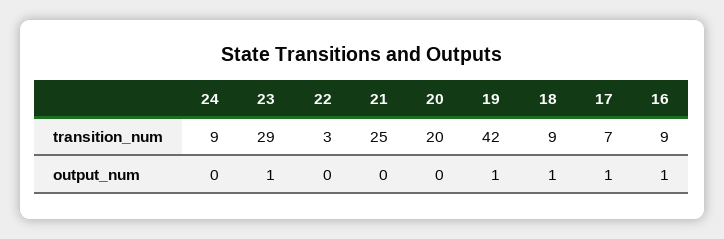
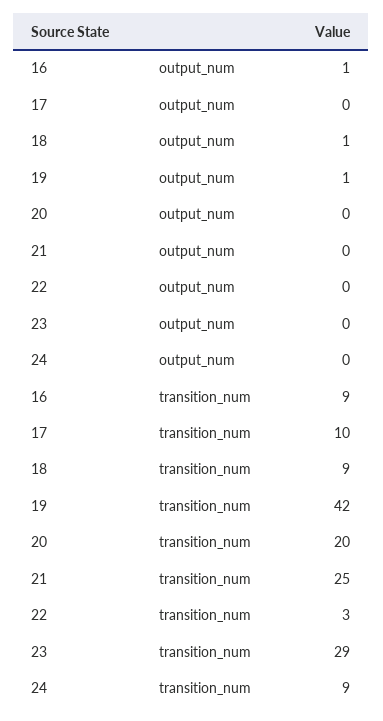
  {
    "24": {
      "transition_num": 9,
      "output_num": 0
    },
    "23": {
      "transition_num": 29,
-     "output_num": 1
+     "output_num": 0
    },
    "22": {
      "transition_num": 3,
      "output_num": 0
    },
    "21": {
      "transition_num": 25,
      "output_num": 0
    },
    "20": {
      "transition_num": 20,
      "output_num": 0
    },
    "19": {
      "transition_num": 42,
      "output_num": 1
    },
    "18": {
      "transition_num": 9,
      "output_num": 1
    },
    "17": {
-     "transition_num": 7,
+     "transition_num": 10,
-     "output_num": 1
+     "output_num": 0
    },
    "16": {
      "transition_num": 9,
      "output_num": 1
    }
  }

